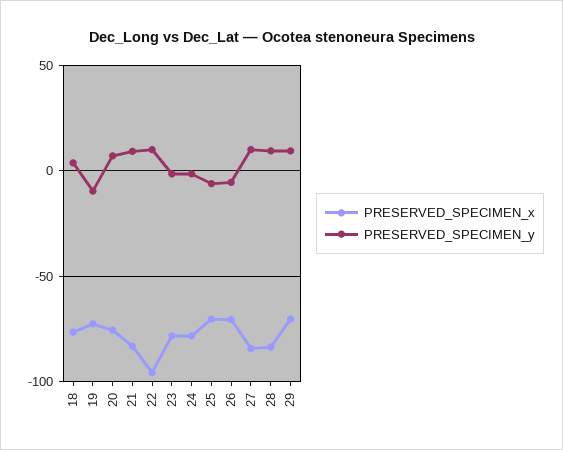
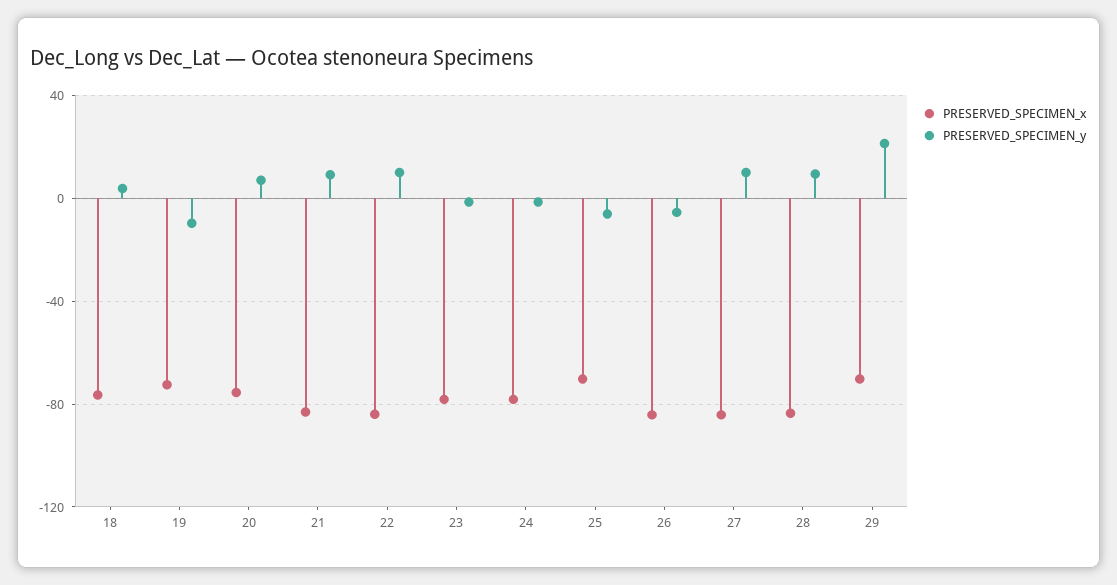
  {
    "PRESERVED_SPECIMEN_x": {
      "18": -75,
      "19": -75,
      "20": -75,
      "21": -85,
-     "22": -95,
+     "22": -85,
      "23": -80,
      "24": -80,
      "25": -70,
-     "26": -70,
+     "26": -85,
      "27": -85,
      "28": -85,
      "29": -70
    },
    "PRESERVED_SPECIMEN_y": {
      "18": 5,
      "19": -10,
      "20": 5,
      "21": 10,
      "22": 10,
      "23": 0,
      "24": 0,
      "25": -5,
      "26": -5,
      "27": 10,
      "28": 10,
-     "29": 10
+     "29": 20
    }
  }

